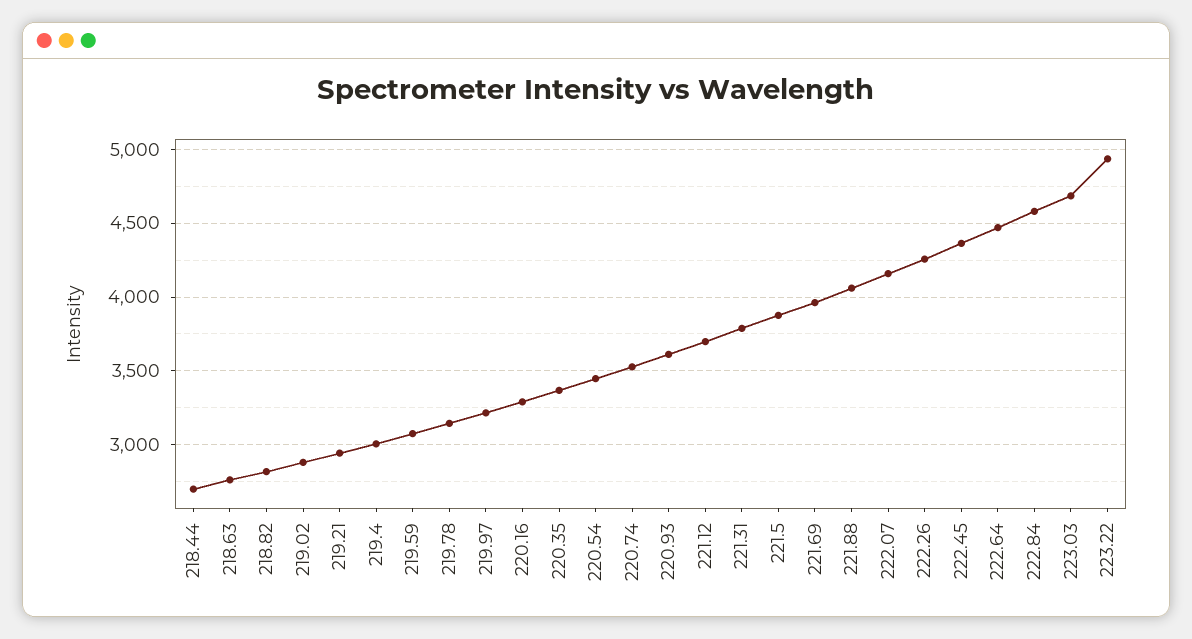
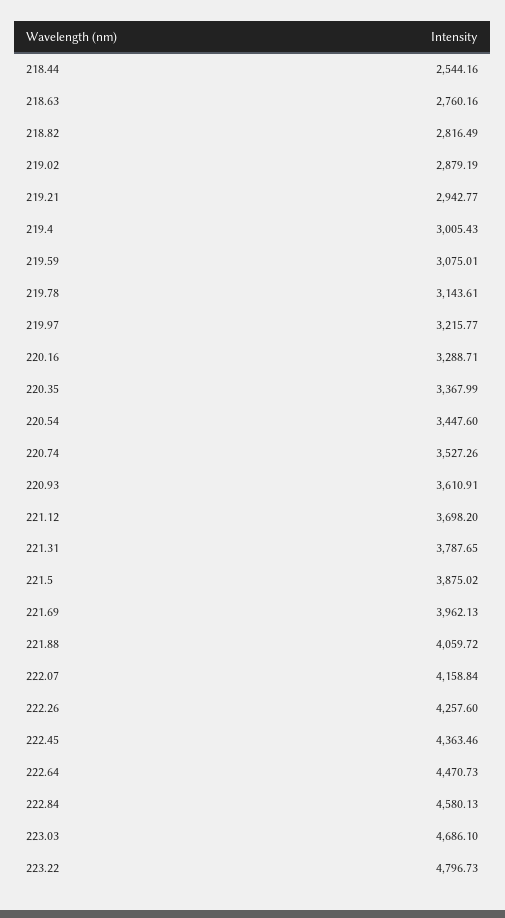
  {
-   "218.44": 2700,
+   "218.44": 2544.16,
    "218.63": 2760.16,
    "218.82": 2816.49,
    "219.02": 2879.19,
    "219.21": 2942.77,
    "219.4": 3005.43,
    "219.59": 3075.01,
    "219.78": 3143.61,
    "219.97": 3215.77,
    "220.16": 3288.71,
    "220.35": 3367.99,
    "220.54": 3447.6,
    "220.74": 3527.26,
    "220.93": 3610.91,
    "221.12": 3698.2,
    "221.31": 3787.65,
    "221.5": 3875.02,
    "221.69": 3962.13,
    "221.88": 4059.72,
    "222.07": 4158.84,
    "222.26": 4257.6,
    "222.45": 4363.46,
    "222.64": 4470.73,
    "222.84": 4580.13,
    "223.03": 4686.1,
-   "223.22": 4950
+   "223.22": 4796.73
  }

